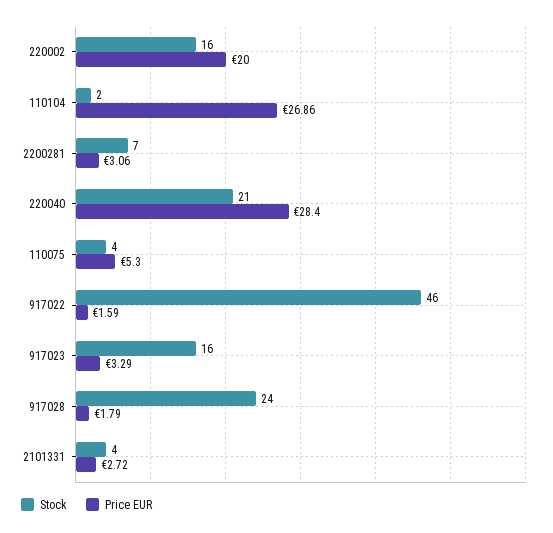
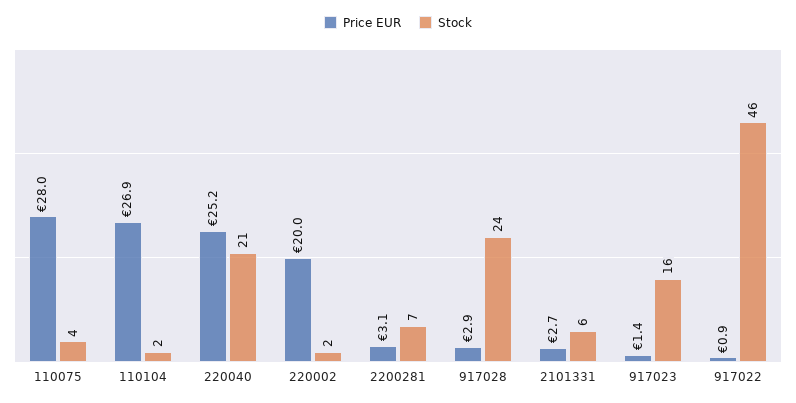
  {
    "Stock": {
-     "220002": 16,
+     "220002": 2,
      "110104": 2,
      "2200281": 7,
      "220040": 21,
      "110075": 4,
      "917022": 46,
      "917023": 16,
      "917028": 24,
-     "2101331": 4
+     "2101331": 6
    },
    "Price EUR": {
      "220002": 20,
      "110104": 26.86,
      "2200281": 3.06,
-     "220040": 28.4,
+     "220040": 25.2,
-     "110075": 5.3,
+     "110075": 28,
-     "917022": 1.59,
+     "917022": 0.9,
-     "917023": 3.29,
+     "917023": 1.4,
-     "917028": 1.79,
+     "917028": 2.9,
      "2101331": 2.72
    }
  }

